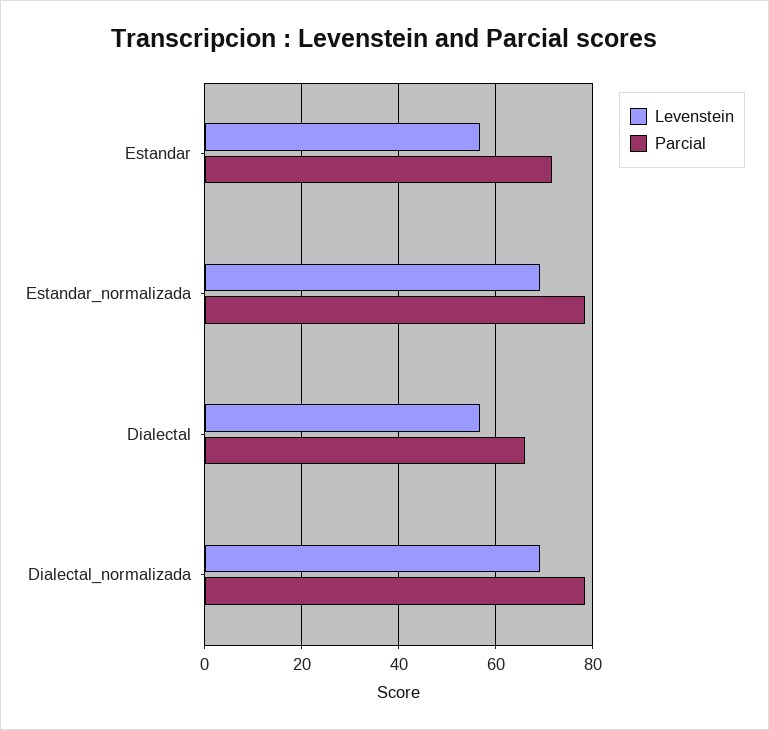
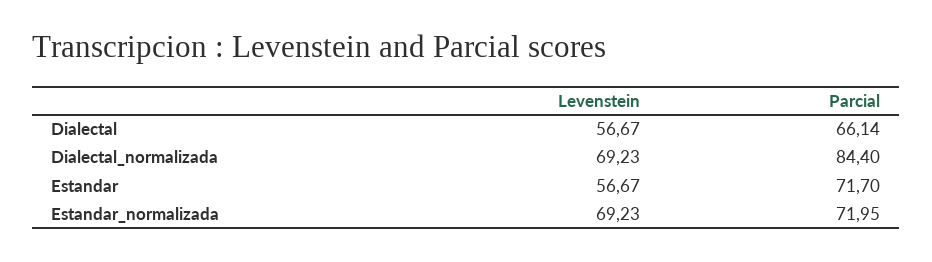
  {
    "Levenstein": {
      "Estandar": 56.67,
      "Estandar_normalizada": 69.23,
      "Dialectal": 56.67,
      "Dialectal_normalizada": 69.23
    },
    "Parcial": {
      "Estandar": 71.7,
-     "Estandar_normalizada": 78,
+     "Estandar_normalizada": 71.95,
      "Dialectal": 66.14,
-     "Dialectal_normalizada": 78
+     "Dialectal_normalizada": 84.4
    }
  }

